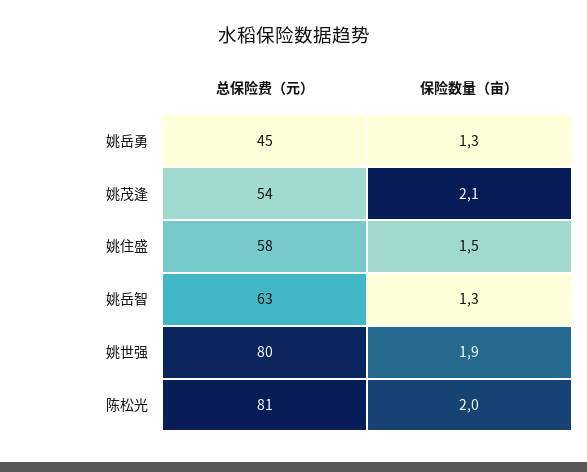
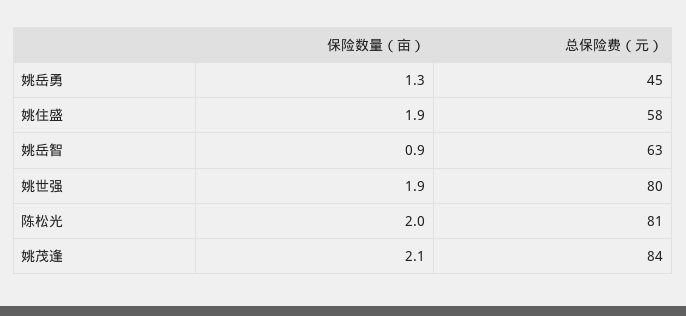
  {
    "总保险费（元）": {
      "姚岳勇": 45,
-     "姚茂逢": 54,
+     "姚茂逢": 84,
      "姚住盛": 58,
      "姚岳智": 63,
      "姚世强": 80,
      "陈松光": 81
    },
    "保险数量（亩）": {
      "姚岳勇": 1.3,
      "姚茂逢": 2.1,
-     "姚住盛": 1.5,
+     "姚住盛": 1.9,
-     "姚岳智": 1.3,
+     "姚岳智": 0.9,
      "姚世强": 1.9,
      "陈松光": 2
    }
  }

